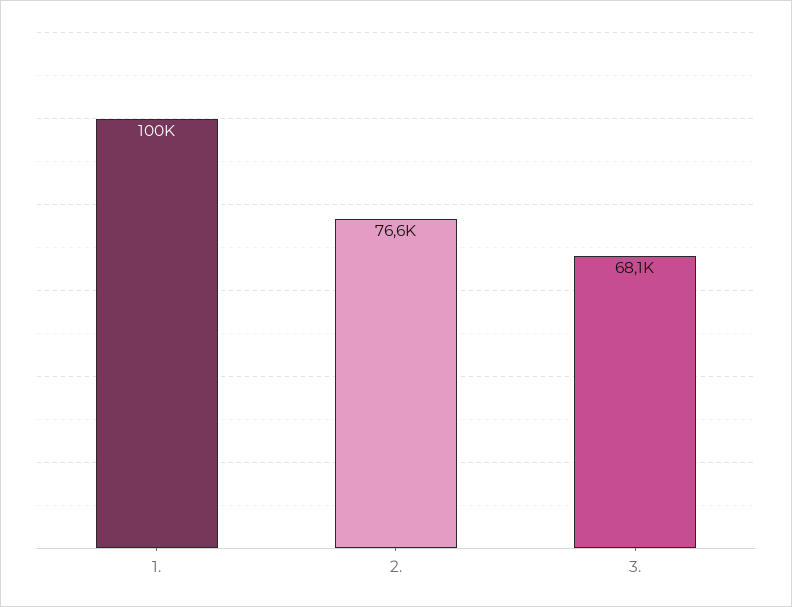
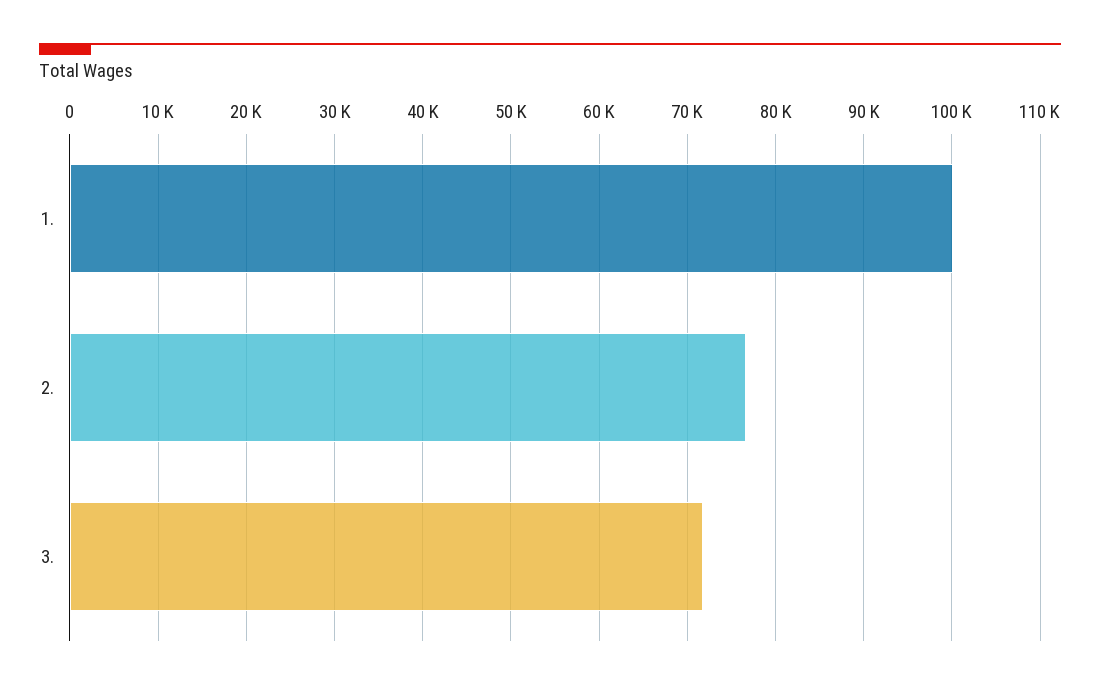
  {
    "1.": 100000,
    "2.": 76600,
-   "3.": 68100
+   "3.": 72000
  }

